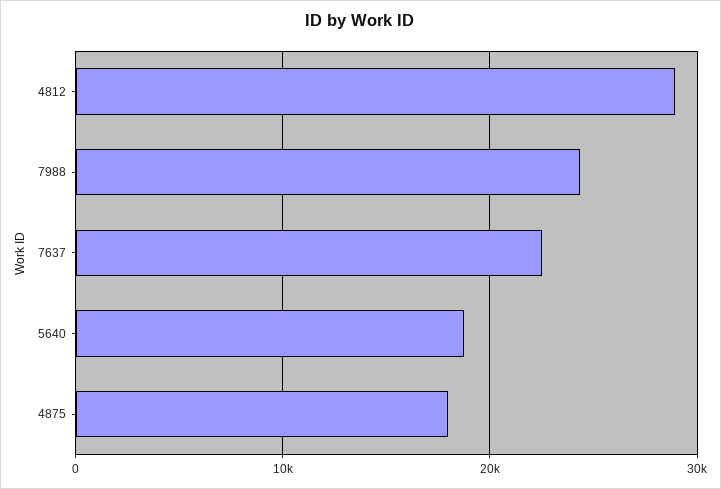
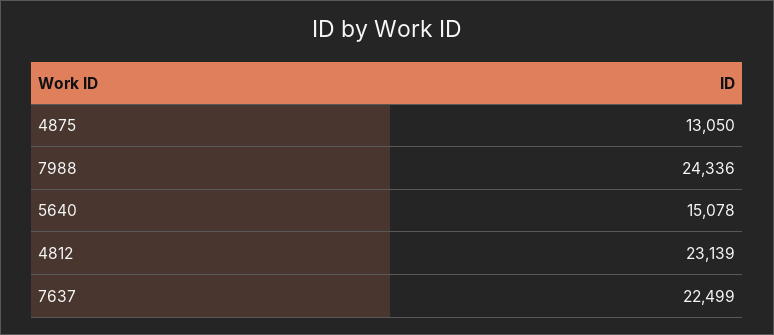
  {
-   "4812": 29000,
+   "4812": 23139,
    "7988": 24336,
    "7637": 22499,
-   "5640": 19000,
+   "5640": 15078,
-   "4875": 18000
+   "4875": 13050
  }

